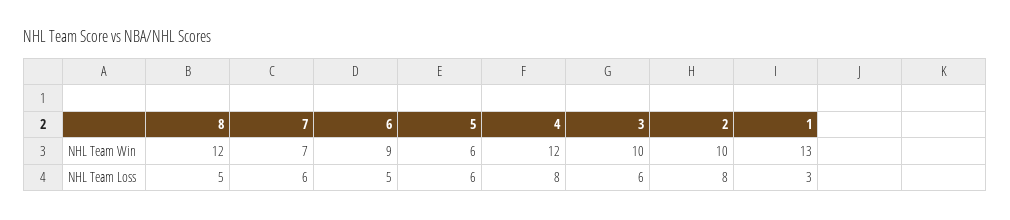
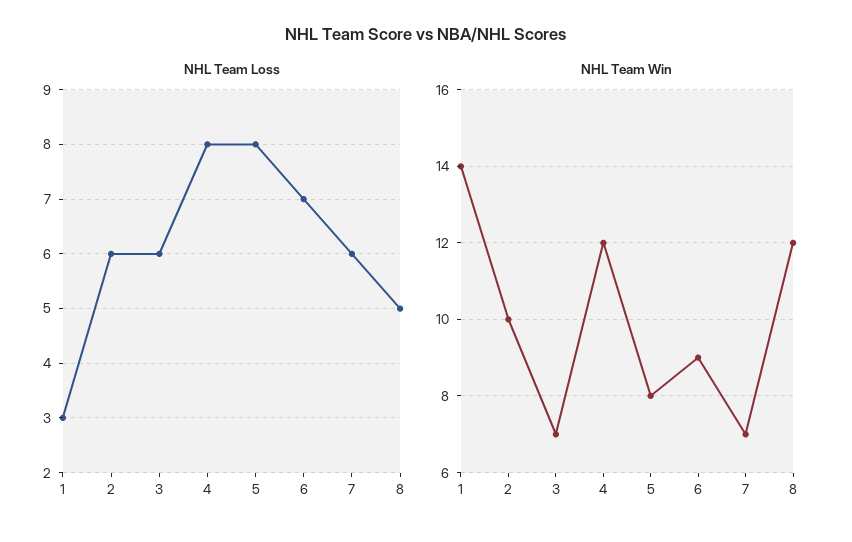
  {
    "NHL Team Win": {
      "8": 12,
      "7": 7,
      "6": 9,
-     "5": 6,
+     "5": 8,
      "4": 12,
-     "3": 10,
+     "3": 7,
      "2": 10,
-     "1": 13
+     "1": 14
    },
    "NHL Team Loss": {
      "8": 5,
      "7": 6,
-     "6": 5,
+     "6": 7,
-     "5": 6,
+     "5": 8,
      "4": 8,
      "3": 6,
-     "2": 8,
+     "2": 6,
      "1": 3
    }
  }

